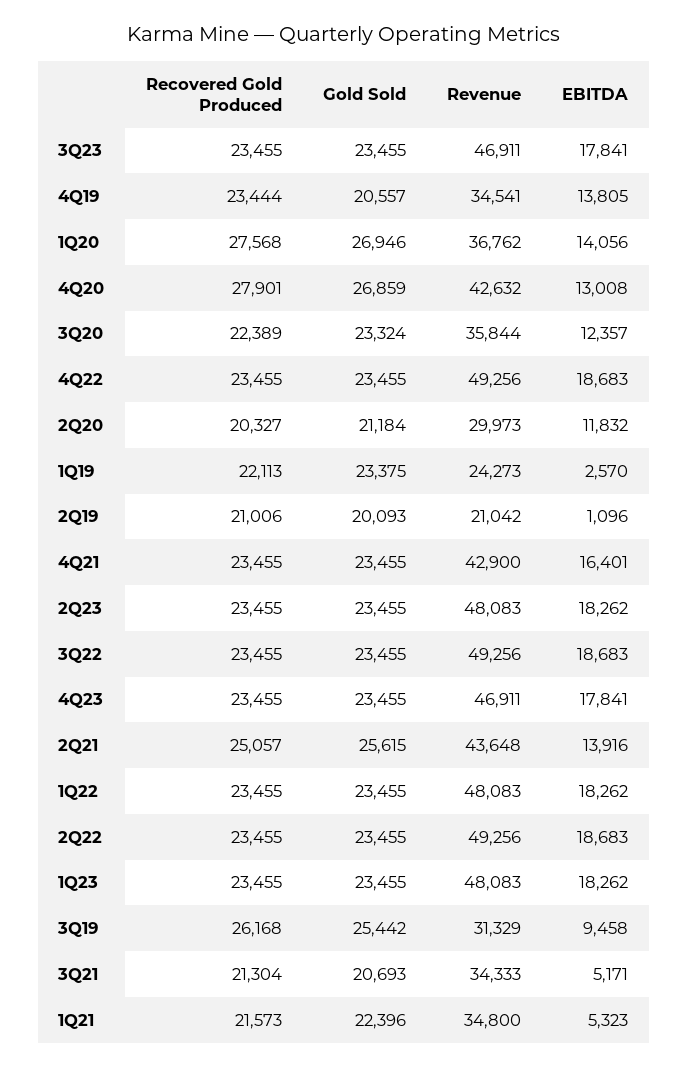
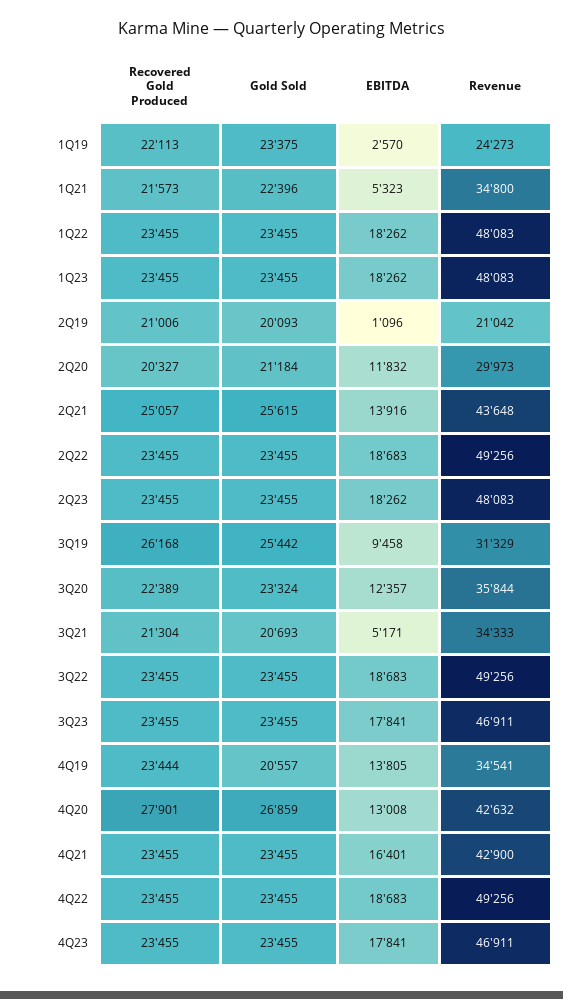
  {
    "Recovered Gold Produced": {
      "3Q23": 23455,
      "4Q19": 23444,
-     "1Q20": 27568,
      "4Q20": 27901,
      "3Q20": 22389,
      "4Q22": 23455,
      "2Q20": 20327,
      "1Q19": 22113,
      "2Q19": 21006,
      "4Q21": 23455,
      "2Q23": 23455,
      "3Q22": 23455,
      "4Q23": 23455,
      "2Q21": 25057,
      "1Q22": 23455,
      "2Q22": 23455,
      "1Q23": 23455,
      "3Q19": 26168,
      "3Q21": 21304,
      "1Q21": 21573
    },
    "Gold Sold": {
      "3Q23": 23455,
      "4Q19": 20557,
-     "1Q20": 26946,
      "4Q20": 26859,
      "3Q20": 23324,
      "4Q22": 23455,
      "2Q20": 21184,
      "1Q19": 23375,
      "2Q19": 20093,
      "4Q21": 23455,
      "2Q23": 23455,
      "3Q22": 23455,
      "4Q23": 23455,
      "2Q21": 25615,
      "1Q22": 23455,
      "2Q22": 23455,
      "1Q23": 23455,
      "3Q19": 25442,
      "3Q21": 20693,
      "1Q21": 22396
    },
    "Revenue": {
      "3Q23": 46911,
      "4Q19": 34541,
-     "1Q20": 36762,
      "4Q20": 42632,
      "3Q20": 35844,
      "4Q22": 49256,
      "2Q20": 29973,
      "1Q19": 24273,
      "2Q19": 21042,
      "4Q21": 42900,
      "2Q23": 48083,
      "3Q22": 49256,
      "4Q23": 46911,
      "2Q21": 43648,
      "1Q22": 48083,
      "2Q22": 49256,
      "1Q23": 48083,
      "3Q19": 31329,
      "3Q21": 34333,
      "1Q21": 34800
    },
    "EBITDA": {
      "3Q23": 17841,
      "4Q19": 13805,
-     "1Q20": 14056,
      "4Q20": 13008,
      "3Q20": 12357,
      "4Q22": 18683,
      "2Q20": 11832,
      "1Q19": 2570,
      "2Q19": 1096,
      "4Q21": 16401,
      "2Q23": 18262,
      "3Q22": 18683,
      "4Q23": 17841,
      "2Q21": 13916,
      "1Q22": 18262,
      "2Q22": 18683,
      "1Q23": 18262,
      "3Q19": 9458,
      "3Q21": 5171,
      "1Q21": 5323
    }
  }

